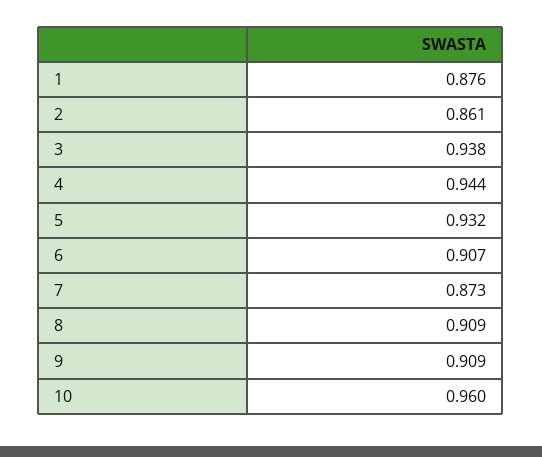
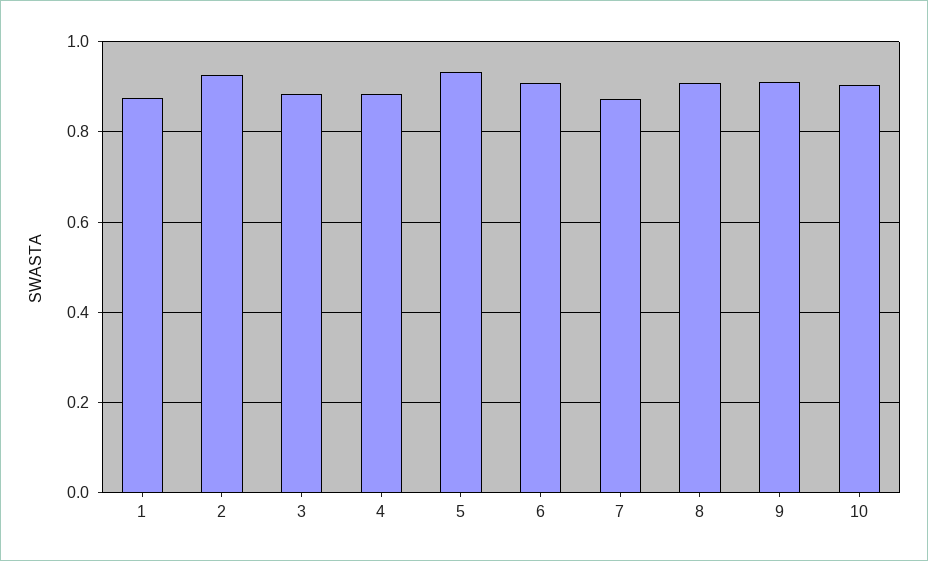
  {
    "1": 0.876,
-   "2": 0.861,
+   "2": 0.92,
-   "3": 0.938,
+   "3": 0.88,
-   "4": 0.944,
+   "4": 0.88,
    "5": 0.932,
    "6": 0.907,
    "7": 0.873,
    "8": 0.909,
    "9": 0.909,
-   "10": 0.96
+   "10": 0.9
  }

